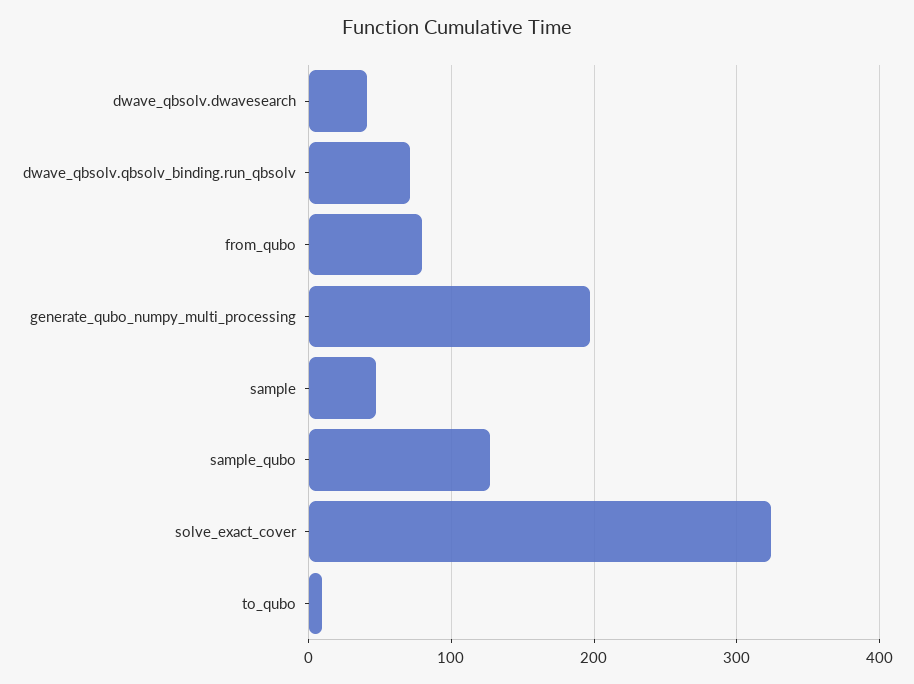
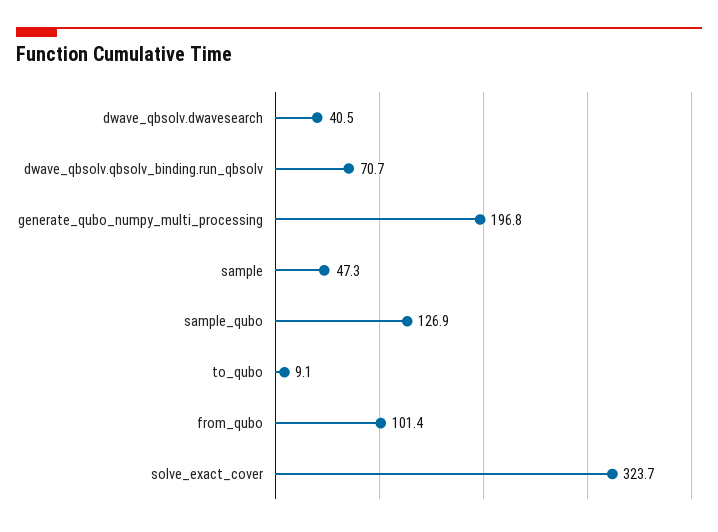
  {
    "dwave_qbsolv.dwavesearch": 40.5,
    "dwave_qbsolv.qbsolv_binding.run_qbsolv": 70.7,
-   "from_qubo": 80,
+   "from_qubo": 101.4,
    "generate_qubo_numpy_multi_processing": 196.8,
    "sample": 47.3,
    "sample_qubo": 126.9,
    "solve_exact_cover": 323.7,
    "to_qubo": 9.1
  }

